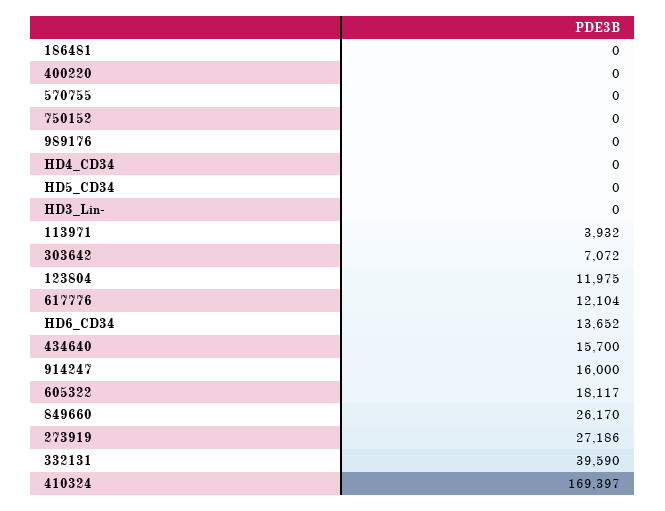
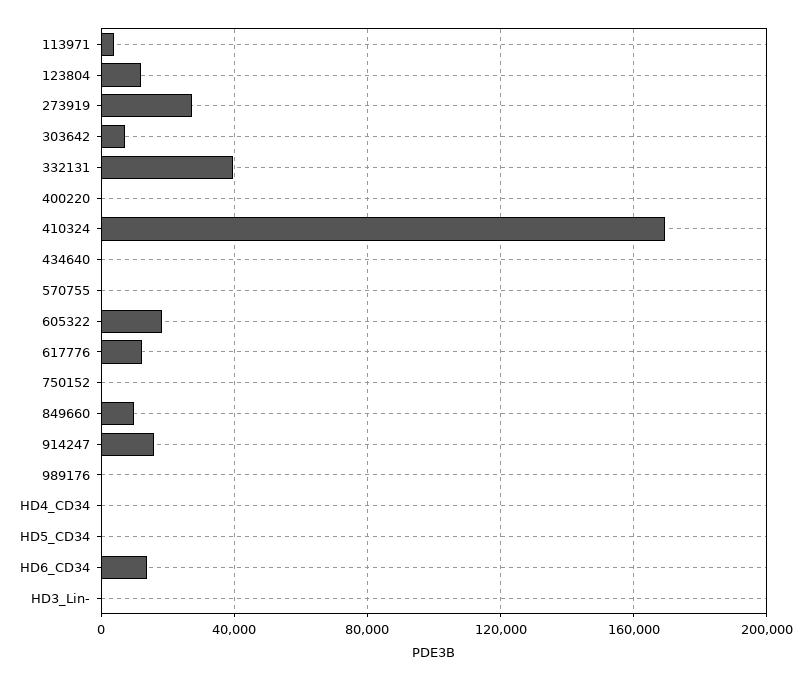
  {
-   "186481": 0,
    "400220": 0,
    "570755": 0,
    "750152": 0,
    "989176": 0,
    "HD4_CD34": 0,
    "HD5_CD34": 0,
    "HD3_Lin-": 0,
    "113971": 3932,
    "303642": 7072,
    "123804": 11975,
    "617776": 12104,
    "HD6_CD34": 13652,
-   "434640": 15700,
+   "434640": 0,
    "914247": 16000,
    "605322": 18117,
-   "849660": 26170,
+   "849660": 10000,
    "273919": 27186,
    "332131": 39590,
    "410324": 169397
  }

